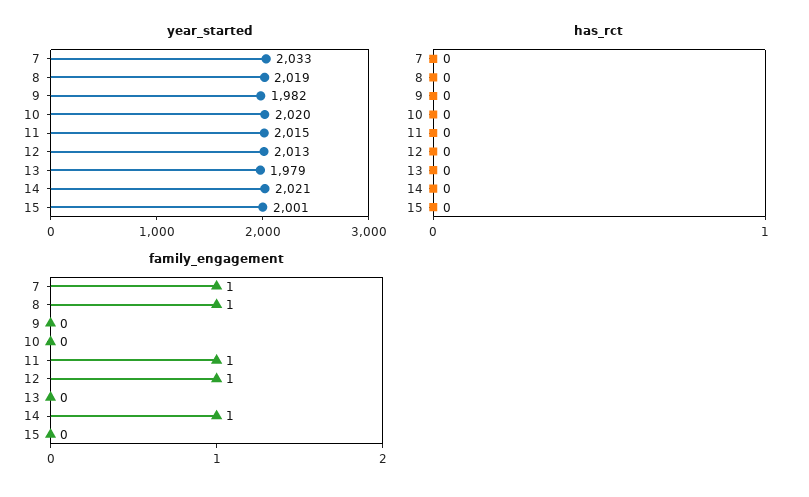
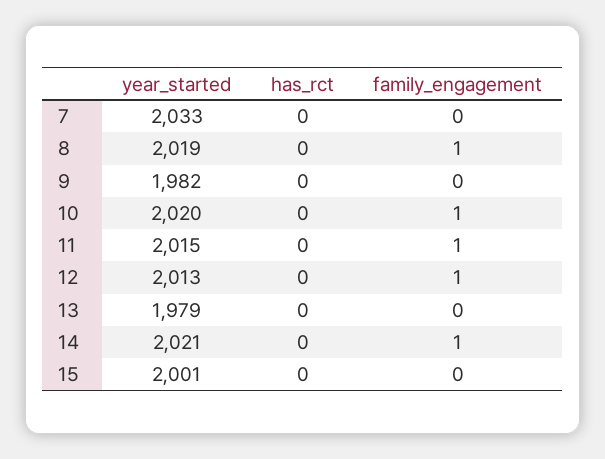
  {
    "year_started": {
      "7": 2033,
      "8": 2019,
      "9": 1982,
      "10": 2020,
      "11": 2015,
      "12": 2013,
      "13": 1979,
      "14": 2021,
      "15": 2001
    },
    "has_rct": {
      "7": 0,
      "8": 0,
      "9": 0,
      "10": 0,
      "11": 0,
      "12": 0,
      "13": 0,
      "14": 0,
      "15": 0
    },
    "family_engagement": {
-     "7": 1,
+     "7": 0,
      "8": 1,
      "9": 0,
-     "10": 0,
+     "10": 1,
      "11": 1,
      "12": 1,
      "13": 0,
      "14": 1,
      "15": 0
    }
  }

